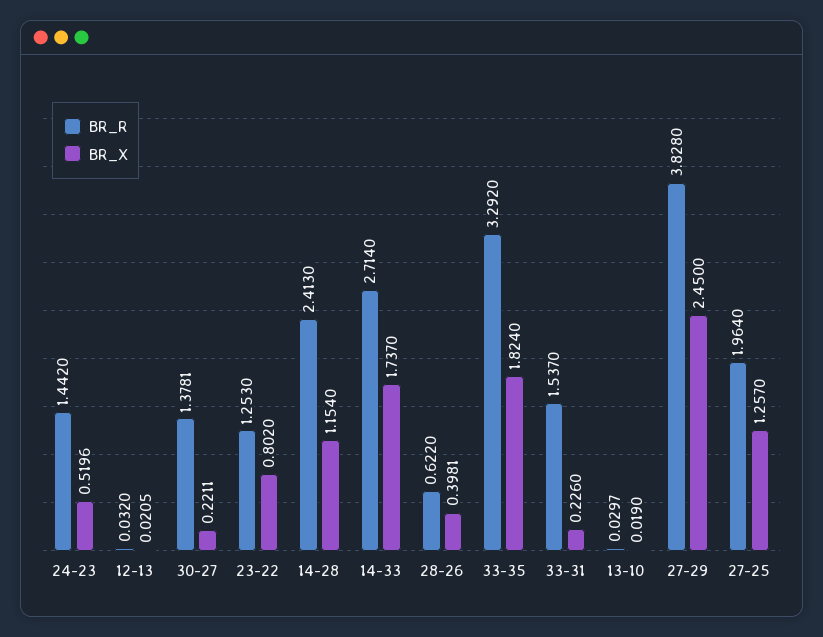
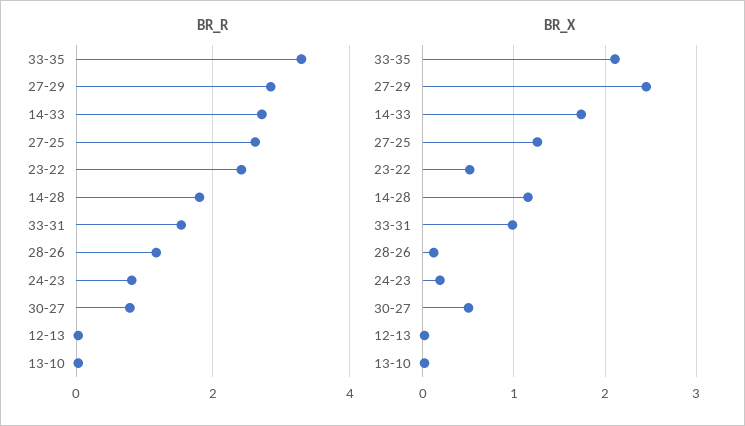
  {
    "BR_R": {
-     "24-23": 1.442,
+     "24-23": 0.8,
      "12-13": 0.032,
-     "30-27": 1.3781,
+     "30-27": 0.8,
-     "23-22": 1.253,
+     "23-22": 2.4,
-     "14-28": 2.413,
+     "14-28": 1.8,
      "14-33": 2.714,
-     "28-26": 0.622,
+     "28-26": 1.2,
      "33-35": 3.292,
      "33-31": 1.537,
      "13-10": 0.0297,
-     "27-29": 3.828,
+     "27-29": 2.8,
-     "27-25": 1.964
+     "27-25": 2.6
    },
    "BR_X": {
-     "24-23": 0.5196,
+     "24-23": 0.2,
      "12-13": 0.0205,
-     "30-27": 0.2211,
+     "30-27": 0.5,
-     "23-22": 0.802,
+     "23-22": 0.5,
      "14-28": 1.154,
      "14-33": 1.737,
-     "28-26": 0.3981,
+     "28-26": 0.1,
-     "33-35": 1.824,
+     "33-35": 2.1,
-     "33-31": 0.226,
+     "33-31": 1,
      "13-10": 0.019,
      "27-29": 2.45,
      "27-25": 1.257
    }
  }

